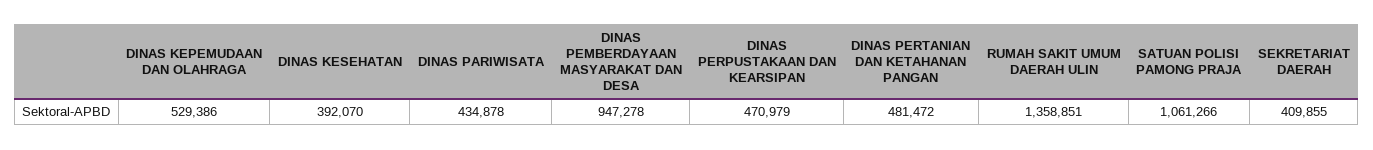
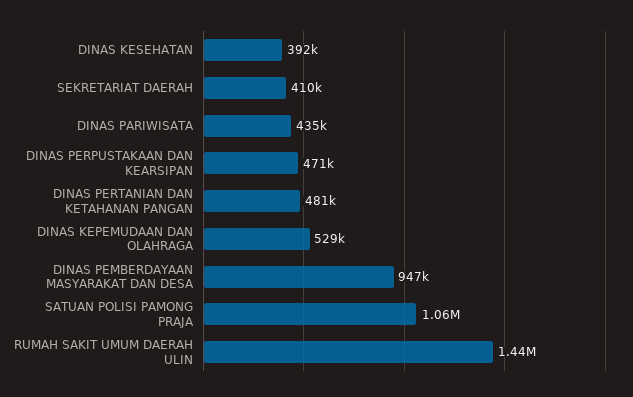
  {
    "DINAS KEPEMUDAAN DAN OLAHRAGA": 529386,
    "DINAS KESEHATAN": 392070,
    "DINAS PARIWISATA": 434878,
    "DINAS PEMBERDAYAAN MASYARAKAT DAN DESA": 947278,
    "DINAS PERPUSTAKAAN DAN KEARSIPAN": 470979,
    "DINAS PERTANIAN DAN KETAHANAN PANGAN": 481472,
-   "RUMAH SAKIT UMUM DAERAH ULIN": 1358851,
+   "RUMAH SAKIT UMUM DAERAH ULIN": 1440000,
    "SATUAN POLISI PAMONG PRAJA": 1061266,
    "SEKRETARIAT DAERAH": 409855
  }

